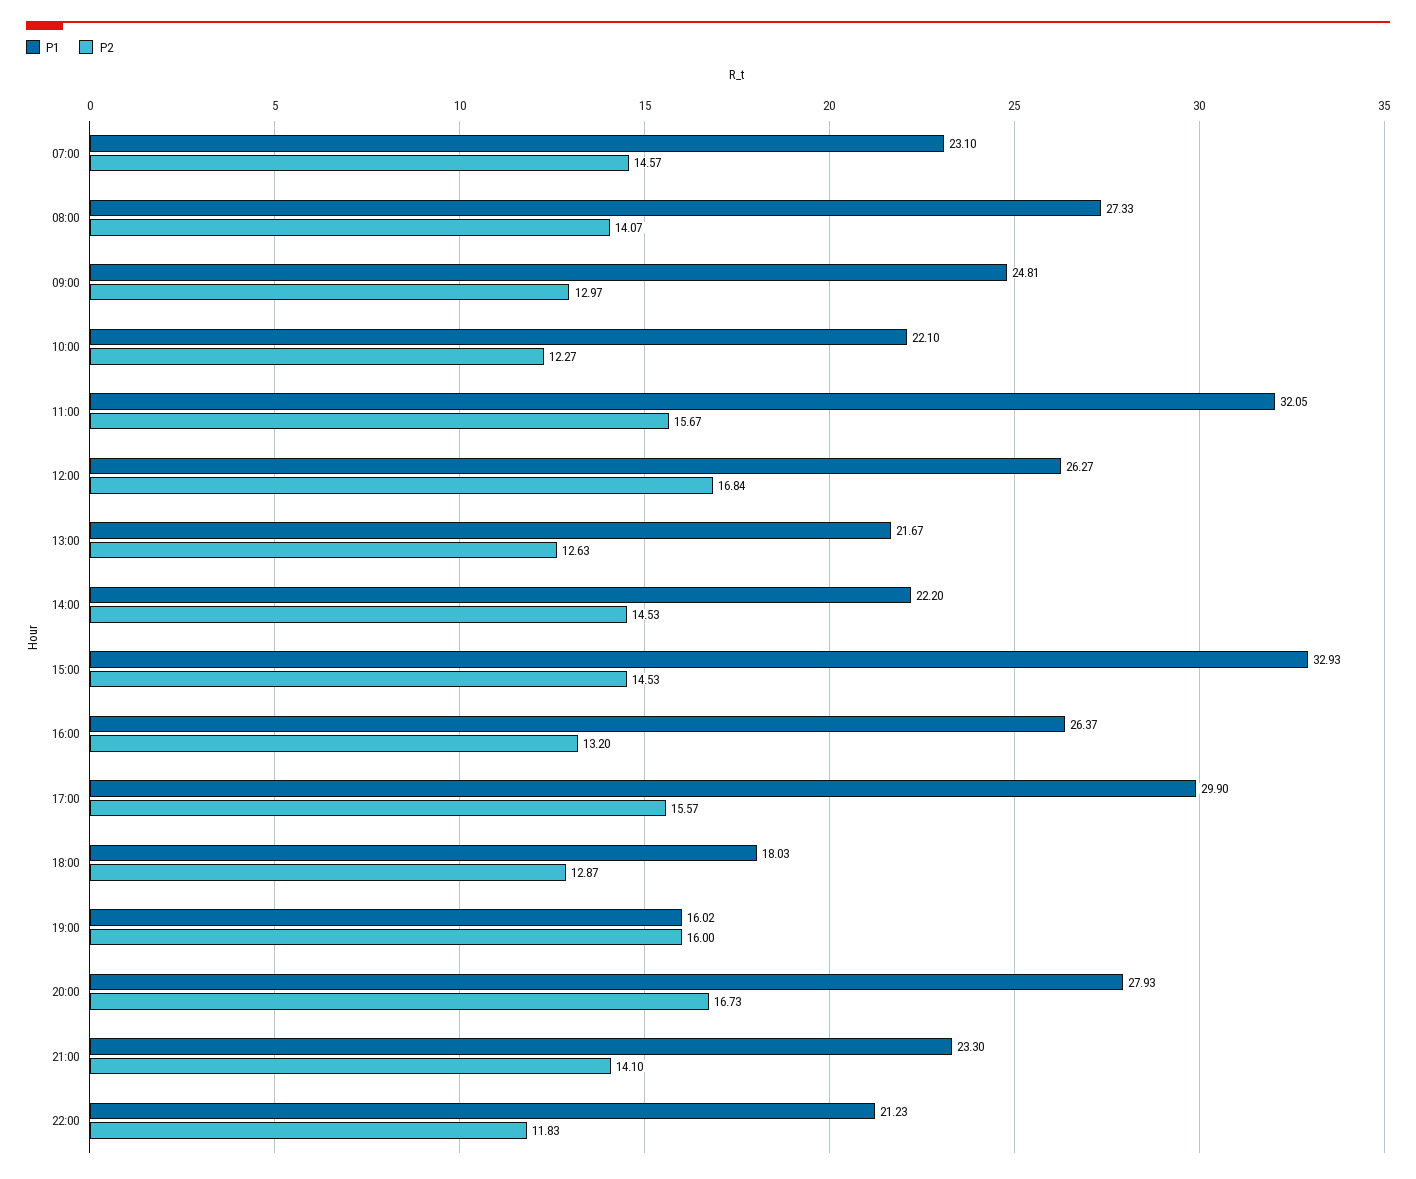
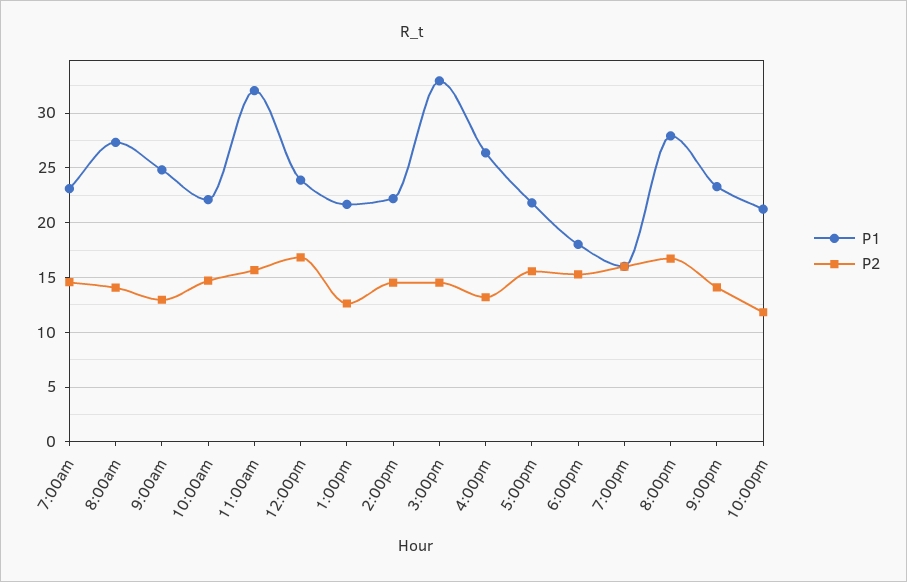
  {
    "P1": {
      "07:00": 23.1,
      "08:00": 27.33,
      "09:00": 24.81,
      "10:00": 22.1,
      "11:00": 32.05,
-     "12:00": 26.27,
+     "12:00": 24,
      "13:00": 21.67,
      "14:00": 22.2,
      "15:00": 32.93,
      "16:00": 26.37,
-     "17:00": 29.9,
+     "17:00": 22,
      "18:00": 18.03,
      "19:00": 16.02,
      "20:00": 27.93,
      "21:00": 23.3,
      "22:00": 21.23
    },
    "P2": {
      "07:00": 14.57,
      "08:00": 14.07,
      "09:00": 12.97,
-     "10:00": 12.27,
+     "10:00": 15,
      "11:00": 15.67,
      "12:00": 16.84,
      "13:00": 12.63,
      "14:00": 14.53,
      "15:00": 14.53,
      "16:00": 13.2,
      "17:00": 15.57,
-     "18:00": 12.87,
+     "18:00": 15,
      "19:00": 16,
      "20:00": 16.73,
      "21:00": 14.1,
      "22:00": 11.83
    }
  }

